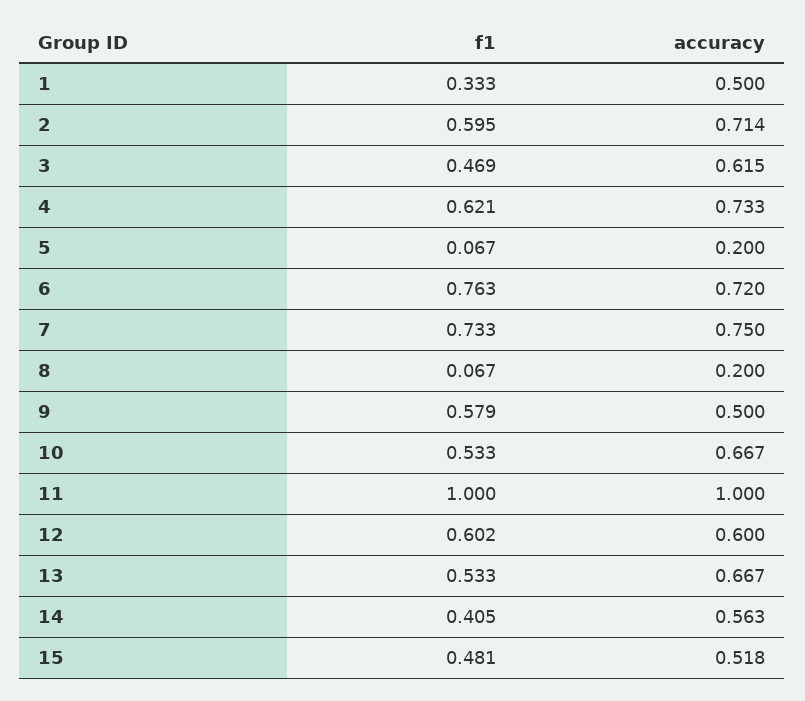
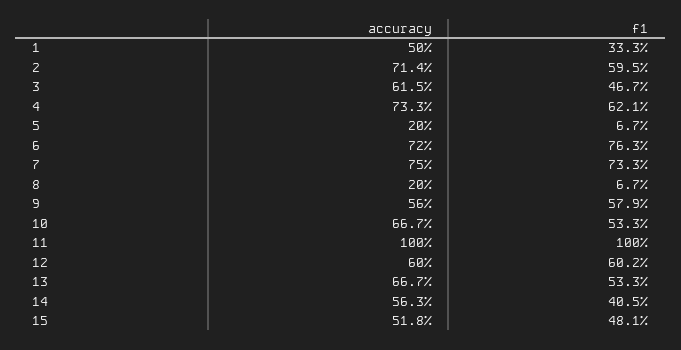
  {
    "f1": {
      "1": 0.333,
      "2": 0.595,
-     "3": 0.469,
+     "3": 0.467,
      "4": 0.621,
      "5": 0.067,
      "6": 0.763,
      "7": 0.733,
      "8": 0.067,
      "9": 0.579,
      "10": 0.533,
      "11": 1,
      "12": 0.602,
      "13": 0.533,
      "14": 0.405,
      "15": 0.481
    },
    "accuracy": {
      "1": 0.5,
      "2": 0.714,
      "3": 0.615,
      "4": 0.733,
      "5": 0.2,
      "6": 0.72,
      "7": 0.75,
      "8": 0.2,
-     "9": 0.5,
+     "9": 0.56,
      "10": 0.667,
      "11": 1,
      "12": 0.6,
      "13": 0.667,
      "14": 0.563,
      "15": 0.518
    }
  }

